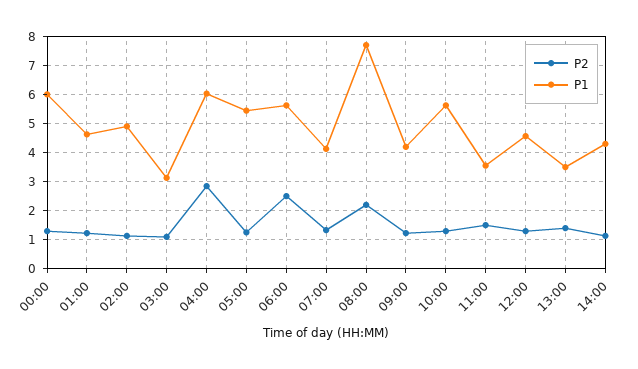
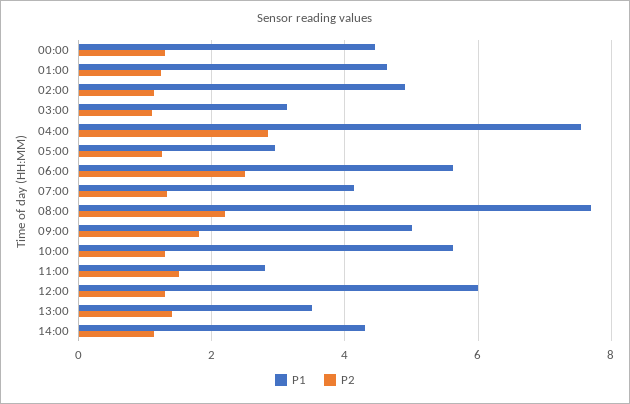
  {
    "P2": {
      "00:00": 1.4,
      "01:00": 1.2,
      "02:00": 1.2,
      "03:00": 1.2,
      "04:00": 2.8,
      "05:00": 1.2,
      "06:00": 2.6,
      "07:00": 1.4,
      "08:00": 2.2,
-     "09:00": 1.25,
+     "09:00": 1.8,
      "10:00": 1.4,
      "11:00": 1.6,
      "12:00": 1.4,
      "13:00": 1.4,
      "14:00": 1.2
    },
    "P1": {
-     "00:00": 6,
+     "00:00": 4.4,
      "01:00": 4.6,
      "02:00": 5,
      "03:00": 3.2,
-     "04:00": 6,
+     "04:00": 7.6,
-     "05:00": 5.5,
+     "05:00": 3,
      "06:00": 5.6,
      "07:00": 4.2,
      "08:00": 7.8,
-     "09:00": 4.25,
+     "09:00": 5,
      "10:00": 5.6,
-     "11:00": 3.5,
+     "11:00": 2.8,
-     "12:00": 4.5,
+     "12:00": 6,
      "13:00": 3.6,
      "14:00": 4.4
    }
  }

